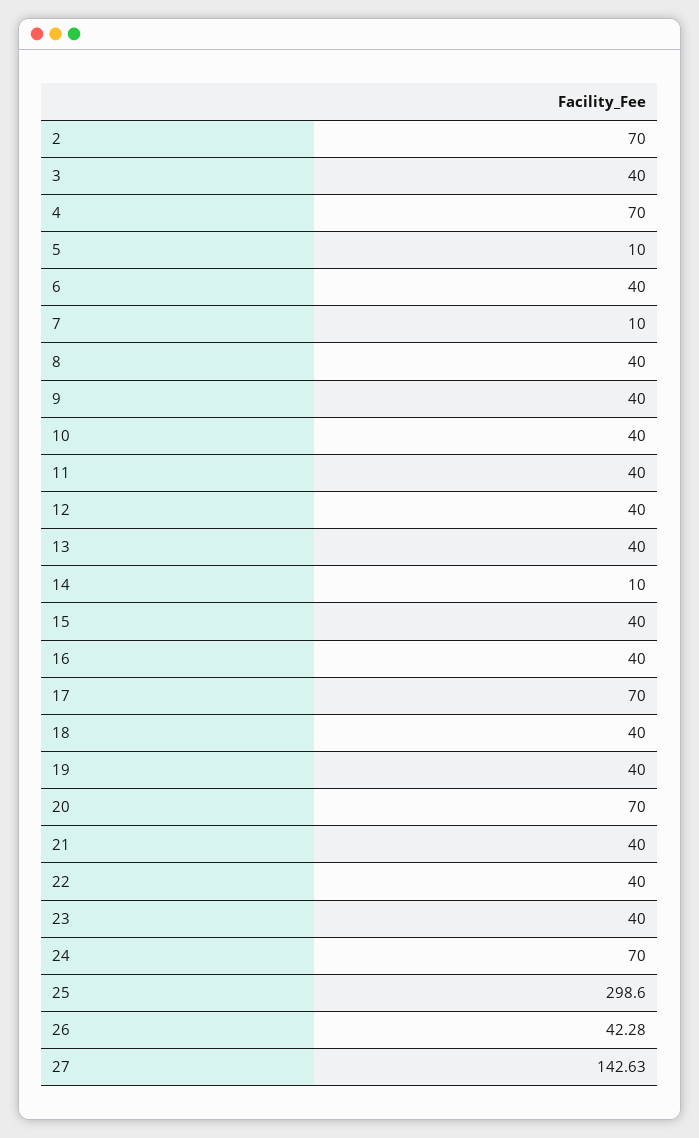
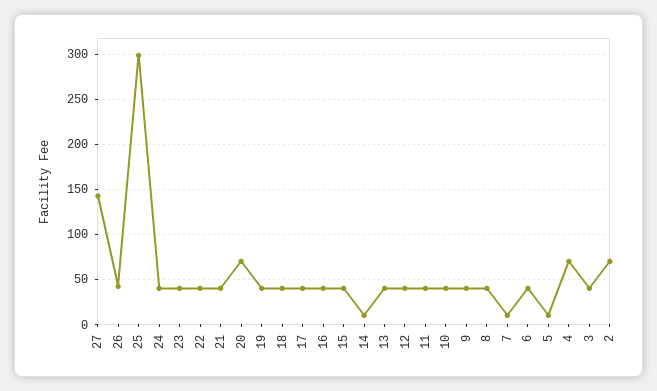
  {
    "2": 70,
    "3": 40,
    "4": 70,
    "5": 10,
    "6": 40,
    "7": 10,
    "8": 40,
    "9": 40,
    "10": 40,
    "11": 40,
    "12": 40,
    "13": 40,
    "14": 10,
    "15": 40,
    "16": 40,
-   "17": 70,
+   "17": 40,
    "18": 40,
    "19": 40,
    "20": 70,
    "21": 40,
    "22": 40,
    "23": 40,
-   "24": 70,
+   "24": 40,
    "25": 298.6,
    "26": 42.28,
    "27": 142.63
  }

